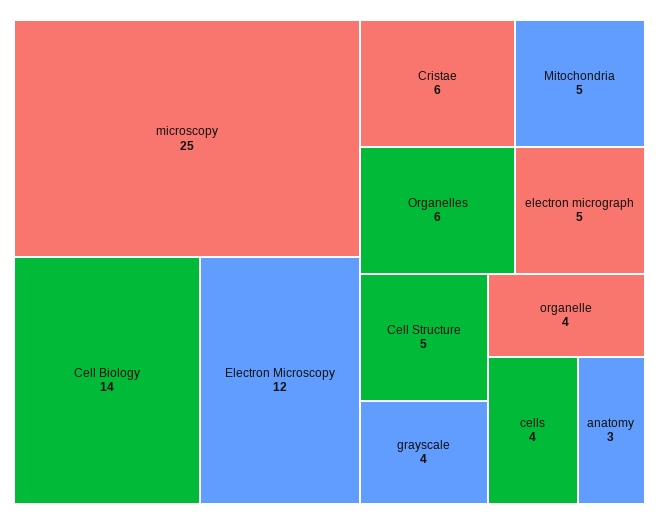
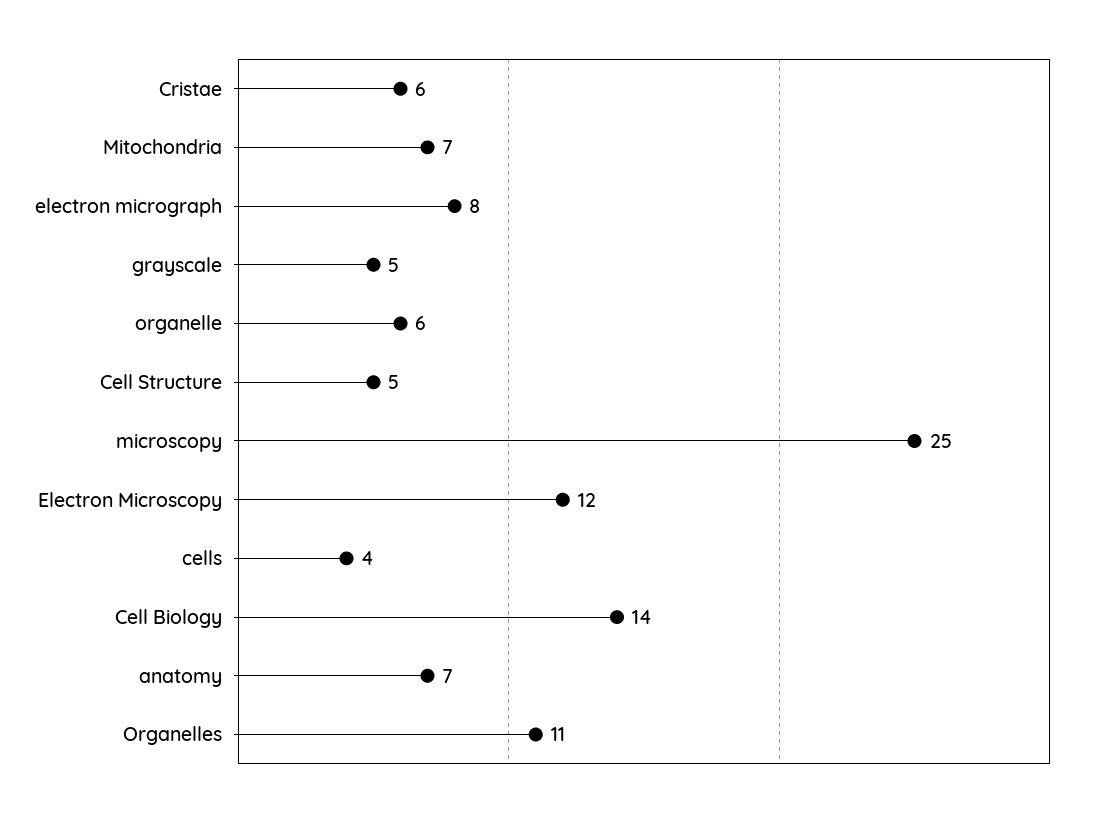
  {
    "microscopy": 25,
    "Cell Biology": 14,
    "Electron Microscopy": 12,
    "Cristae": 6,
-   "Organelles": 6,
+   "Organelles": 11,
-   "Mitochondria": 5,
+   "Mitochondria": 7,
-   "electron micrograph": 5,
+   "electron micrograph": 8,
    "Cell Structure": 5,
-   "grayscale": 4,
+   "grayscale": 5,
-   "organelle": 4,
+   "organelle": 6,
    "cells": 4,
-   "anatomy": 3
+   "anatomy": 7
  }

